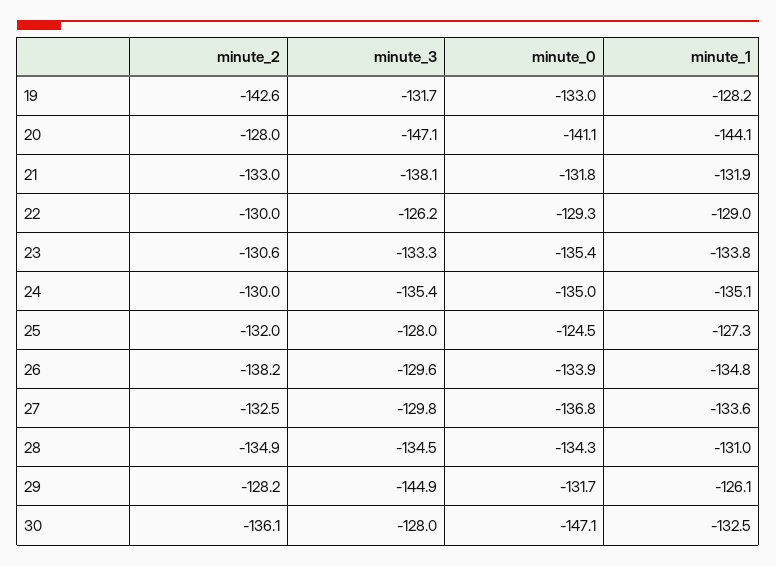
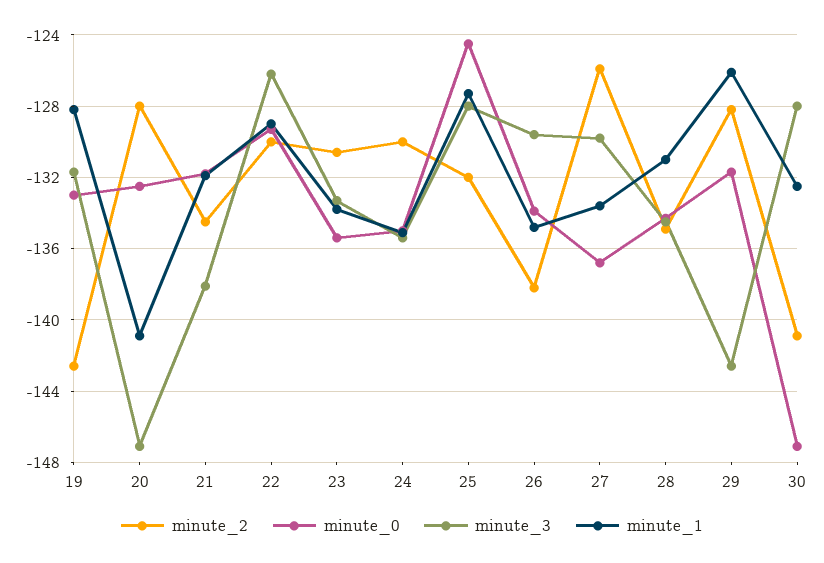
  {
    "minute_2": {
      "19": -142.6,
      "20": -128,
-     "21": -133,
+     "21": -134.5,
      "22": -130,
      "23": -130.6,
      "24": -130,
      "25": -132,
      "26": -138.2,
-     "27": -132.5,
+     "27": -126,
      "28": -134.9,
      "29": -128.2,
-     "30": -136.1
+     "30": -141
    },
    "minute_3": {
      "19": -131.7,
      "20": -147.1,
      "21": -138.1,
      "22": -126.2,
      "23": -133.3,
      "24": -135.4,
      "25": -128,
      "26": -129.6,
      "27": -129.8,
      "28": -134.5,
-     "29": -144.9,
+     "29": -142.5,
      "30": -128
    },
    "minute_0": {
      "19": -133,
-     "20": -141.1,
+     "20": -132.5,
      "21": -131.8,
      "22": -129.3,
      "23": -135.4,
      "24": -135,
      "25": -124.5,
      "26": -133.9,
      "27": -136.8,
      "28": -134.3,
      "29": -131.7,
      "30": -147.1
    },
    "minute_1": {
      "19": -128.2,
-     "20": -144.1,
+     "20": -141,
      "21": -131.9,
      "22": -129,
      "23": -133.8,
      "24": -135.1,
      "25": -127.3,
      "26": -134.8,
      "27": -133.6,
      "28": -131,
      "29": -126.1,
      "30": -132.5
    }
  }

